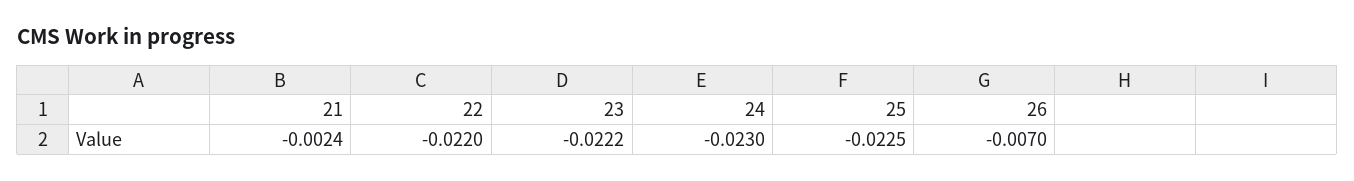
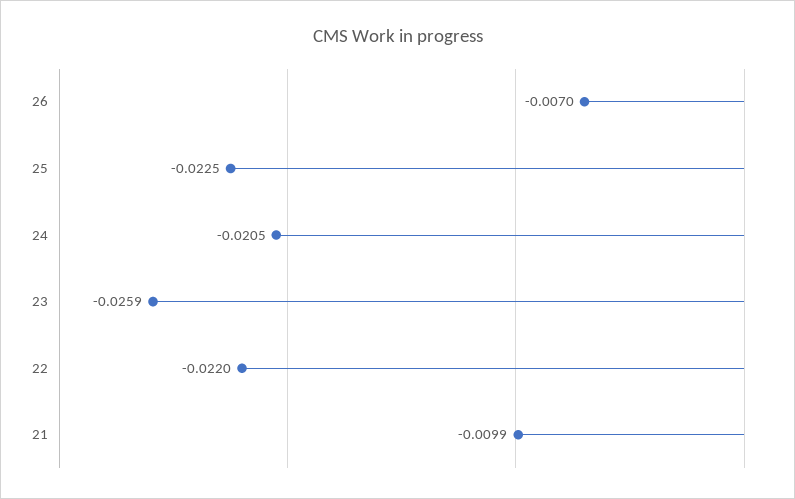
  {
-   "21": -0.0024,
+   "21": -0.0099,
    "22": -0.022,
-   "23": -0.0222,
+   "23": -0.0259,
-   "24": -0.023,
+   "24": -0.0205,
    "25": -0.0225,
    "26": -0.007
  }

